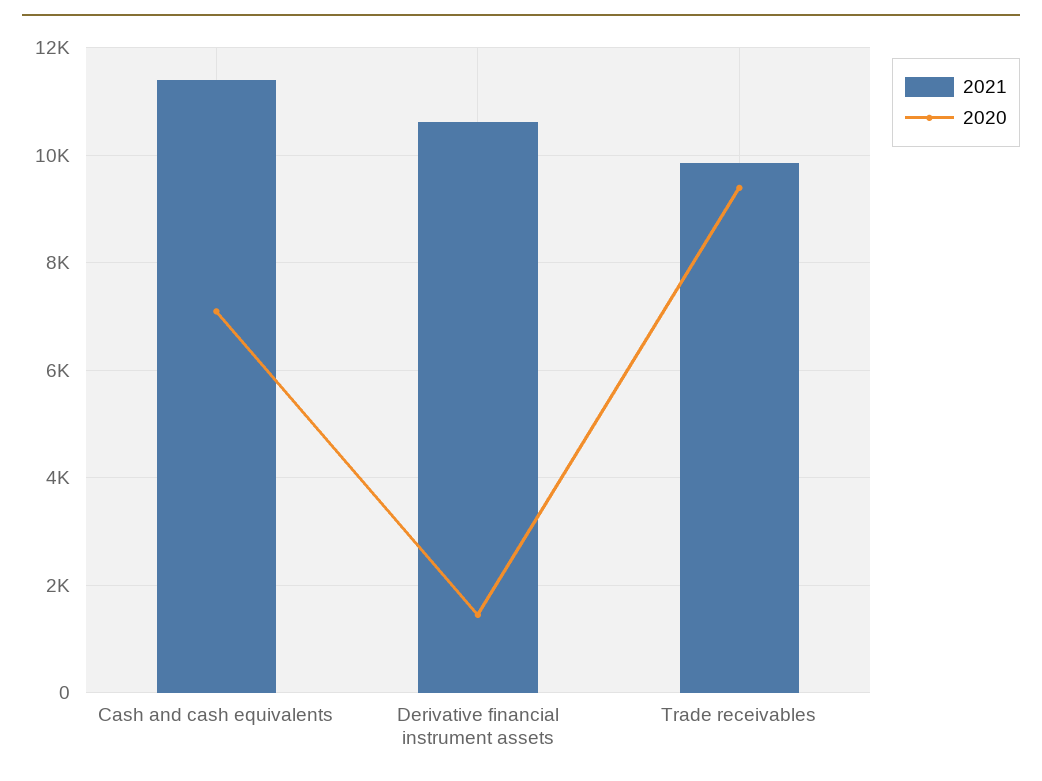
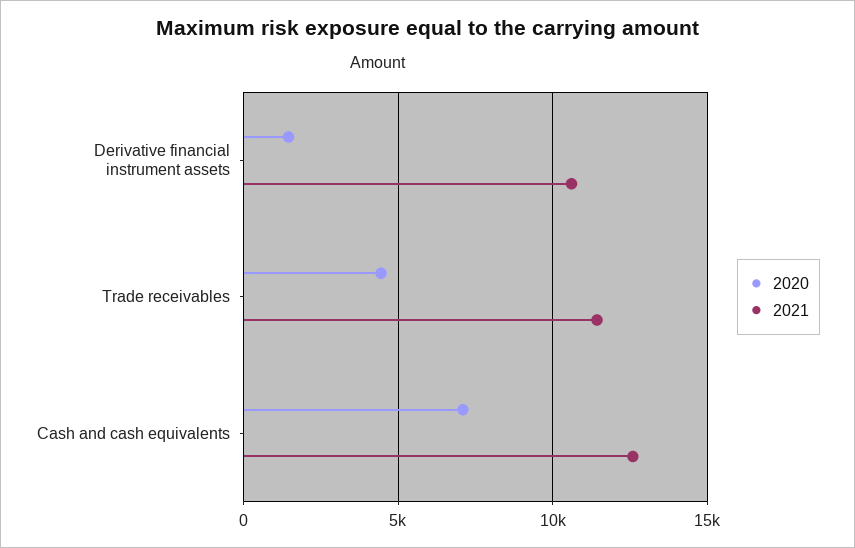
  {
    "2021": {
-     "Cash and cash equivalents": 11400,
+     "Cash and cash equivalents": 12500,
      "Derivative financial instrument assets": 10600,
-     "Trade receivables": 9800
+     "Trade receivables": 11500
    },
    "2020": {
      "Cash and cash equivalents": 7000,
      "Derivative financial instrument assets": 1400,
-     "Trade receivables": 9400
+     "Trade receivables": 4500
    }
  }

